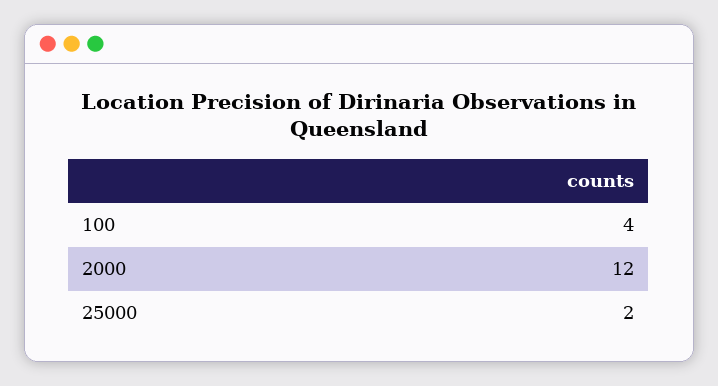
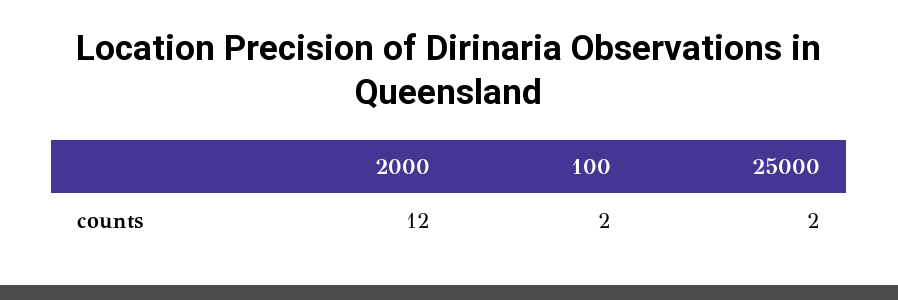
  {
-   "100": 4,
+   "100": 2,
    "2000": 12,
    "25000": 2
  }

